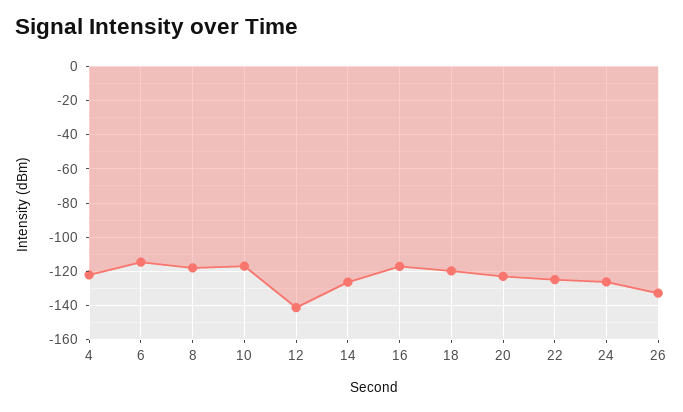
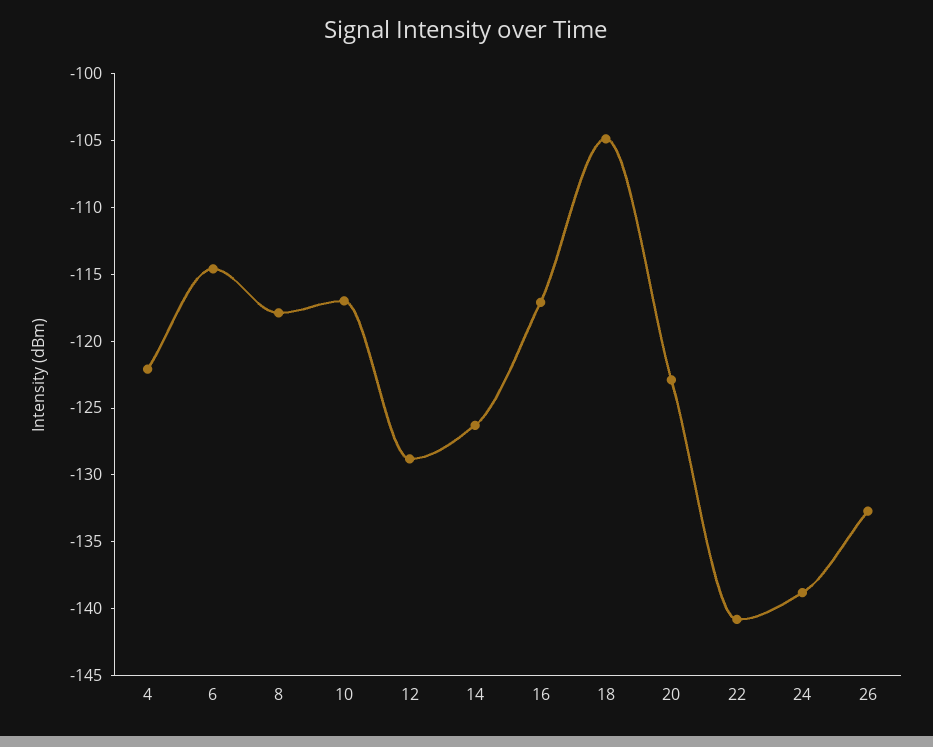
  {
    "4": -122,
    "6": -115,
    "8": -118,
    "10": -117,
-   "12": -140,
+   "12": -129,
    "14": -126,
    "16": -117,
-   "18": -120,
+   "18": -105,
    "20": -123,
-   "22": -125,
+   "22": -141,
-   "24": -125,
+   "24": -139,
    "26": -133
  }

